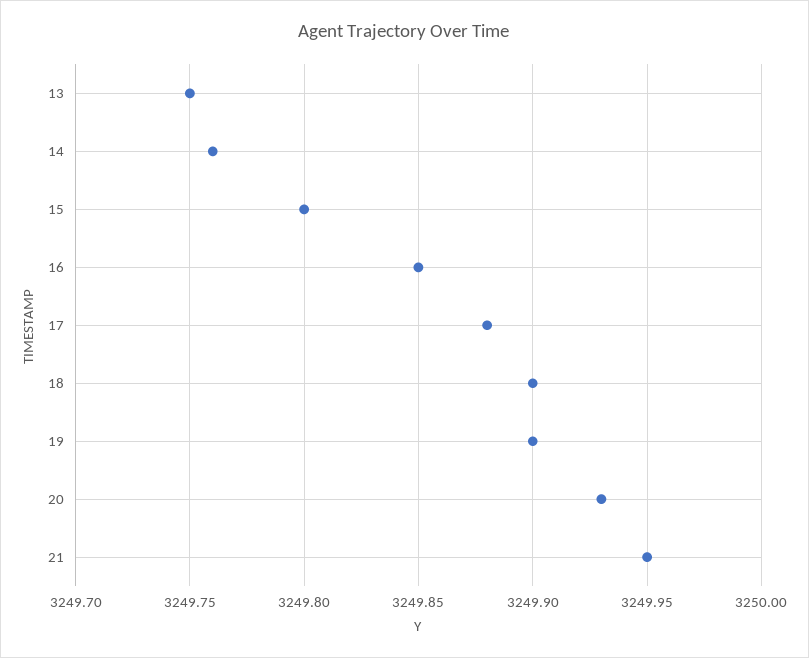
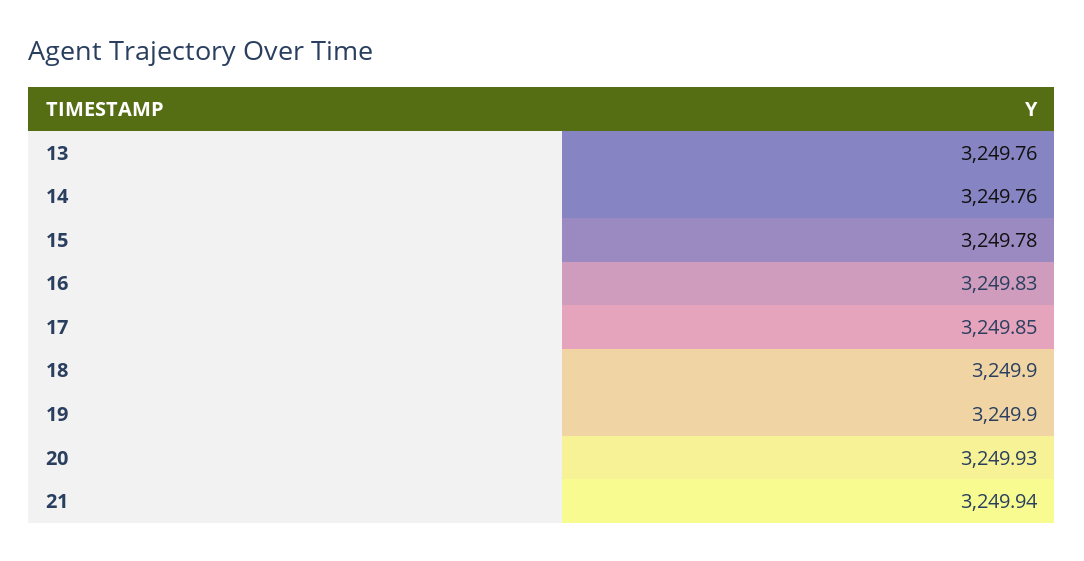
  {
-   "13": 3249.75,
+   "13": 3249.76,
    "14": 3249.76,
-   "15": 3249.8,
+   "15": 3249.78,
-   "16": 3249.85,
+   "16": 3249.83,
-   "17": 3249.88,
+   "17": 3249.85,
    "18": 3249.9,
    "19": 3249.9,
    "20": 3249.93,
-   "21": 3249.95
+   "21": 3249.94
  }

